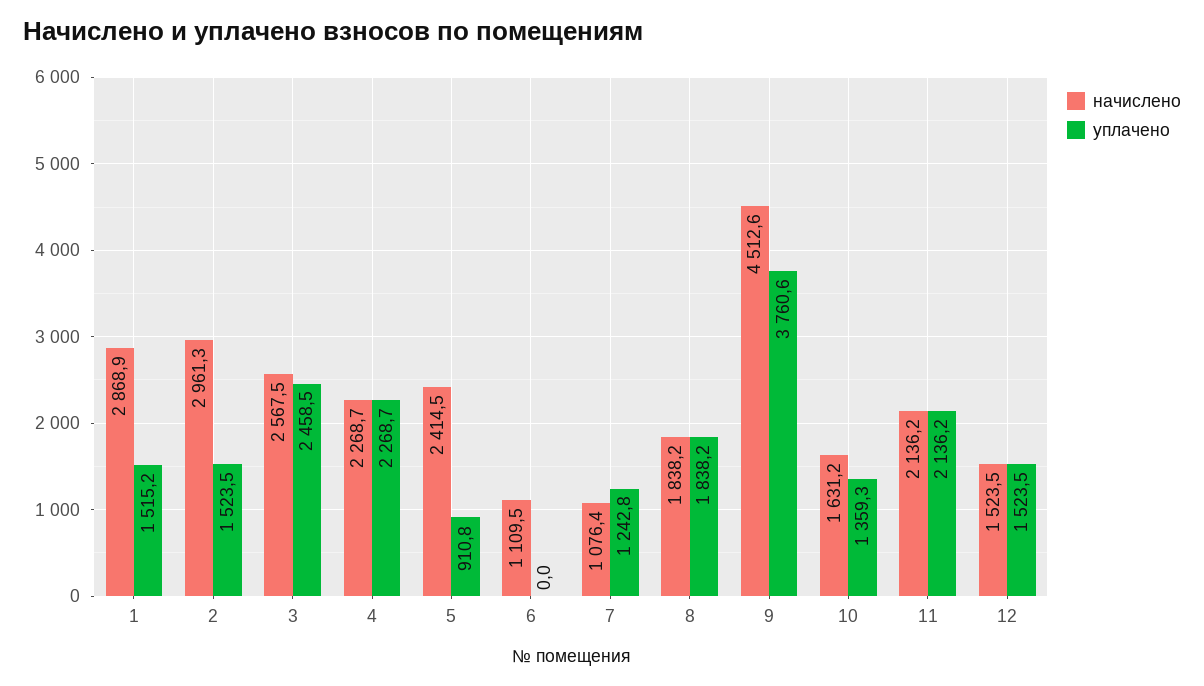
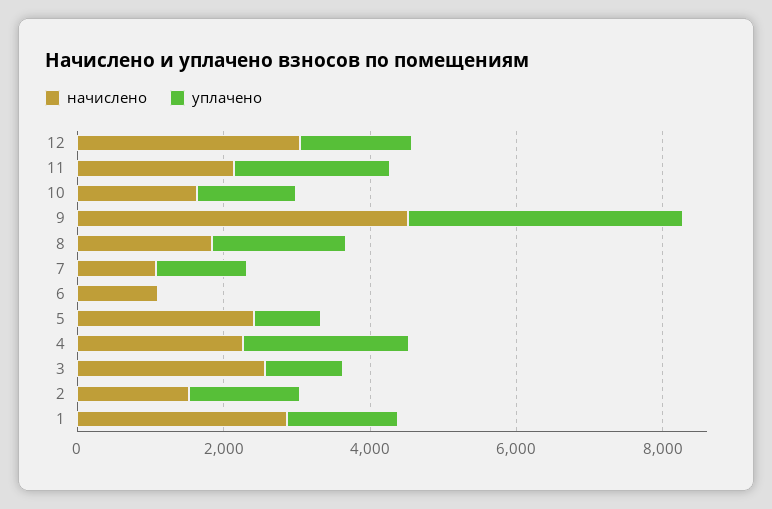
  {
    "начислено": {
      "1": 2868.9,
-     "2": 2961.3,
+     "2": 1500,
      "3": 2567.5,
      "4": 2268.7,
      "5": 2414.5,
      "6": 1109.5,
      "7": 1076.4,
      "8": 1838.2,
      "9": 4512.6,
      "10": 1631.2,
      "11": 2136.2,
-     "12": 1523.5
+     "12": 3000
    },
    "уплачено": {
      "1": 1515.2,
      "2": 1523.5,
-     "3": 2458.5,
+     "3": 1000,
      "4": 2268.7,
      "5": 910.8,
      "6": 0,
      "7": 1242.8,
      "8": 1838.2,
      "9": 3760.6,
      "10": 1359.3,
      "11": 2136.2,
      "12": 1523.5
    }
  }

